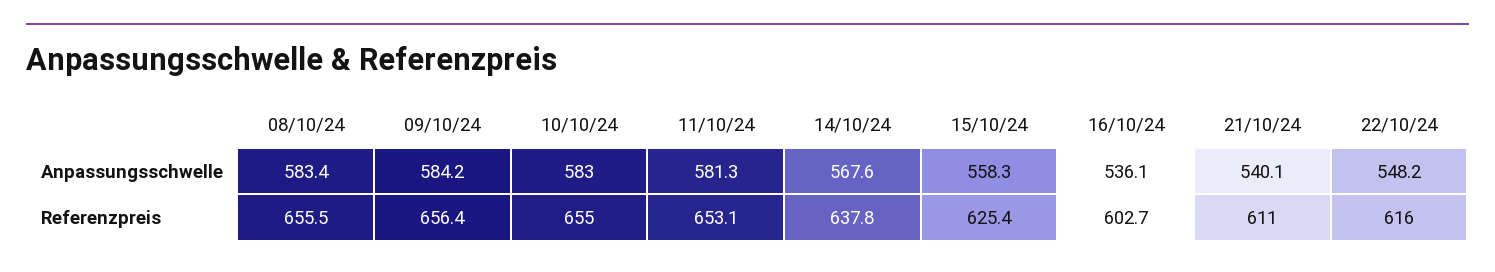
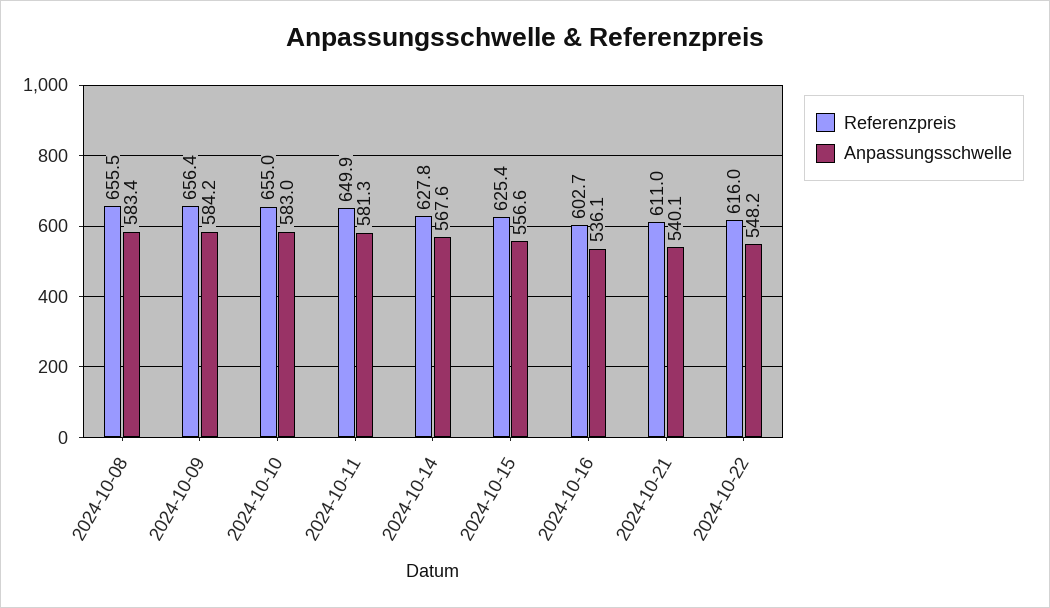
  {
    "Anpassungsschwelle": {
      "08/10/24": 583.4,
      "09/10/24": 584.2,
      "10/10/24": 583,
      "11/10/24": 581.3,
      "14/10/24": 567.6,
-     "15/10/24": 558.3,
+     "15/10/24": 556.6,
      "16/10/24": 536.1,
      "21/10/24": 540.1,
      "22/10/24": 548.2
    },
    "Referenzpreis": {
      "08/10/24": 655.5,
      "09/10/24": 656.4,
      "10/10/24": 655,
-     "11/10/24": 653.1,
+     "11/10/24": 649.9,
-     "14/10/24": 637.8,
+     "14/10/24": 627.8,
      "15/10/24": 625.4,
      "16/10/24": 602.7,
      "21/10/24": 611,
      "22/10/24": 616
    }
  }

